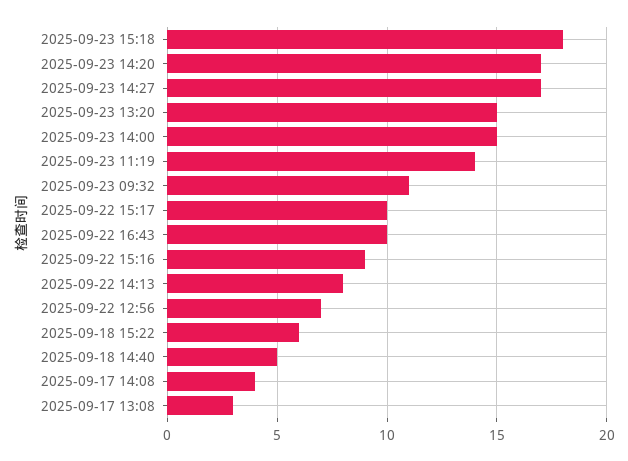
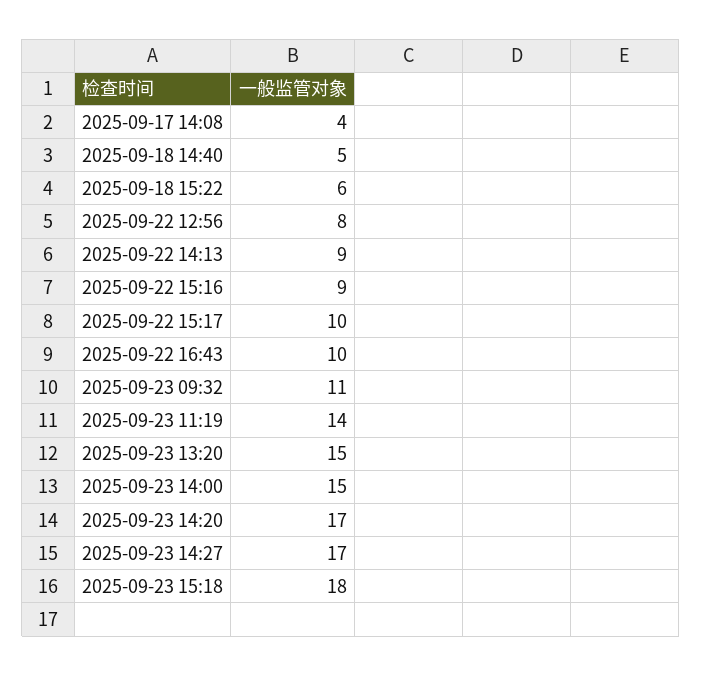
  {
    "2025-09-23 15:18": 18,
    "2025-09-23 14:20": 17,
    "2025-09-23 14:27": 17,
    "2025-09-23 13:20": 15,
    "2025-09-23 14:00": 15,
    "2025-09-23 11:19": 14,
    "2025-09-23 09:32": 11,
    "2025-09-22 15:17": 10,
    "2025-09-22 16:43": 10,
    "2025-09-22 15:16": 9,
-   "2025-09-22 14:13": 8,
+   "2025-09-22 14:13": 9,
-   "2025-09-22 12:56": 7,
+   "2025-09-22 12:56": 8,
    "2025-09-18 15:22": 6,
    "2025-09-18 14:40": 5,
-   "2025-09-17 14:08": 4,
+   "2025-09-17 14:08": 4
-   "2025-09-17 13:08": 3
  }

